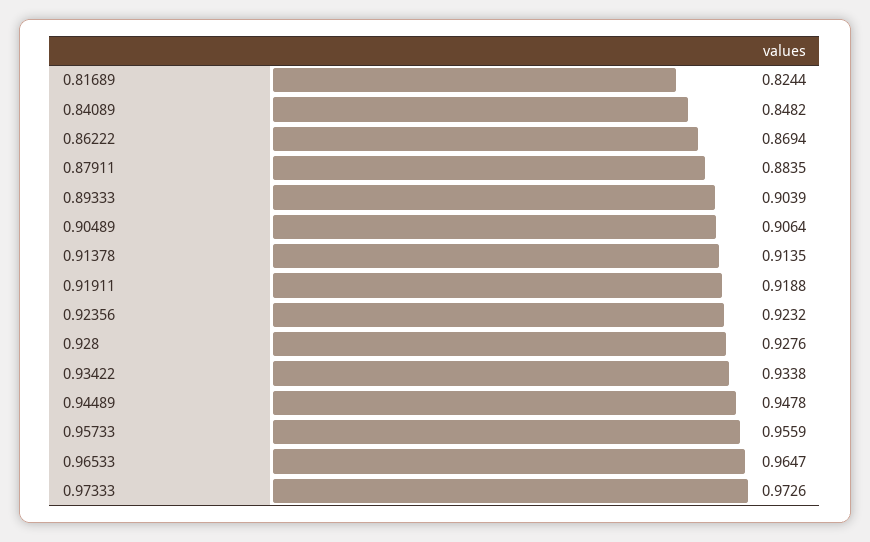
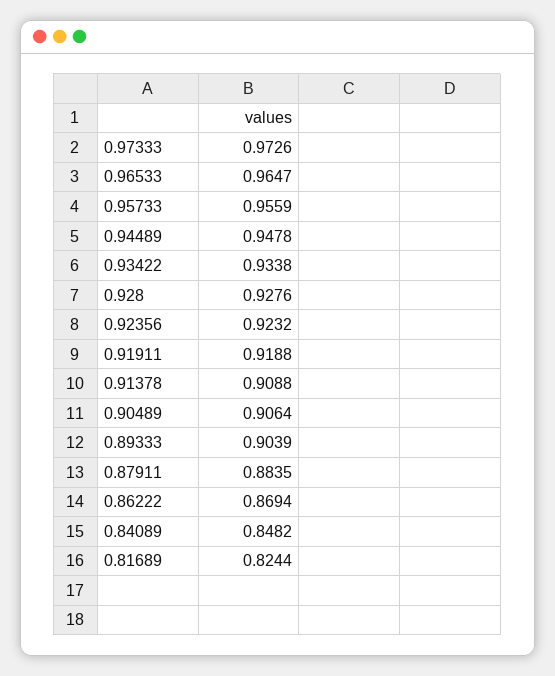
  {
    "0.81689": 0.8244,
    "0.84089": 0.8482,
    "0.86222": 0.8694,
    "0.87911": 0.8835,
    "0.89333": 0.9039,
    "0.90489": 0.9064,
-   "0.91378": 0.9135,
+   "0.91378": 0.9088,
    "0.91911": 0.9188,
    "0.92356": 0.9232,
    "0.928": 0.9276,
    "0.93422": 0.9338,
    "0.94489": 0.9478,
    "0.95733": 0.9559,
    "0.96533": 0.9647,
    "0.97333": 0.9726
  }

